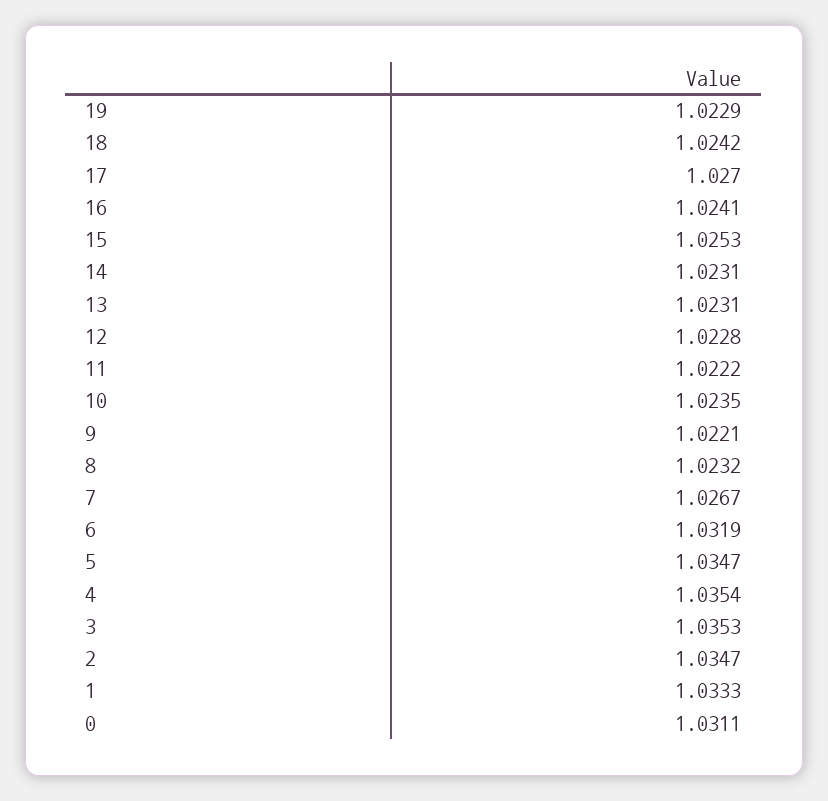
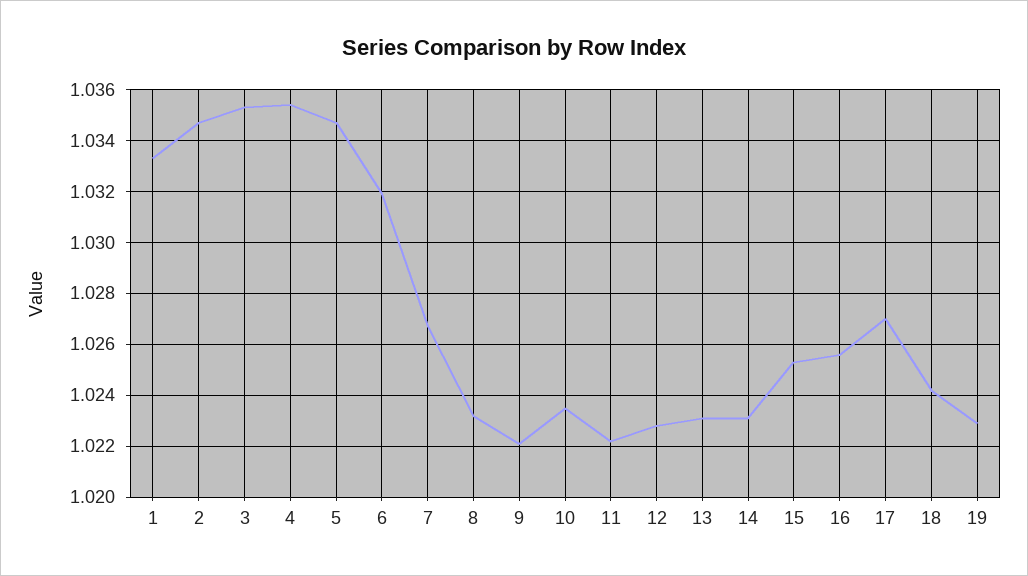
  {
    "19": 1.0229,
    "18": 1.0242,
    "17": 1.027,
-   "16": 1.0241,
+   "16": 1.0255,
    "15": 1.0253,
    "14": 1.0231,
    "13": 1.0231,
    "12": 1.0228,
    "11": 1.0222,
    "10": 1.0235,
    "9": 1.0221,
    "8": 1.0232,
    "7": 1.0267,
    "6": 1.0319,
    "5": 1.0347,
    "4": 1.0354,
    "3": 1.0353,
    "2": 1.0347,
-   "1": 1.0333,
+   "1": 1.0333
-   "0": 1.0311
  }

